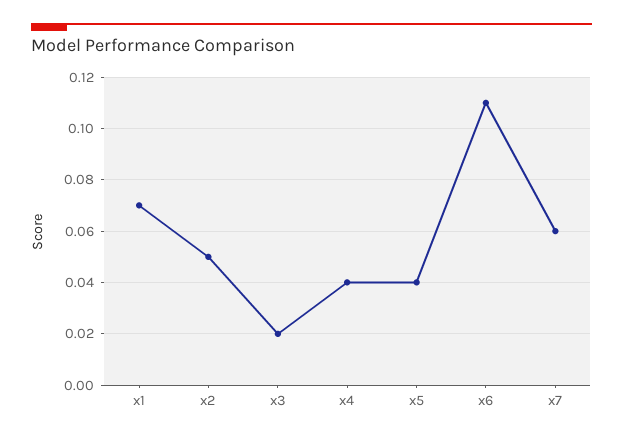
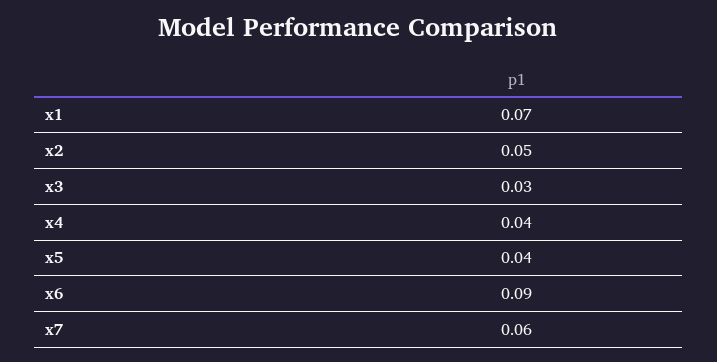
  {
    "x1": 0.07,
    "x2": 0.05,
-   "x3": 0.02,
+   "x3": 0.03,
    "x4": 0.04,
    "x5": 0.04,
-   "x6": 0.11,
+   "x6": 0.09,
    "x7": 0.06
  }

